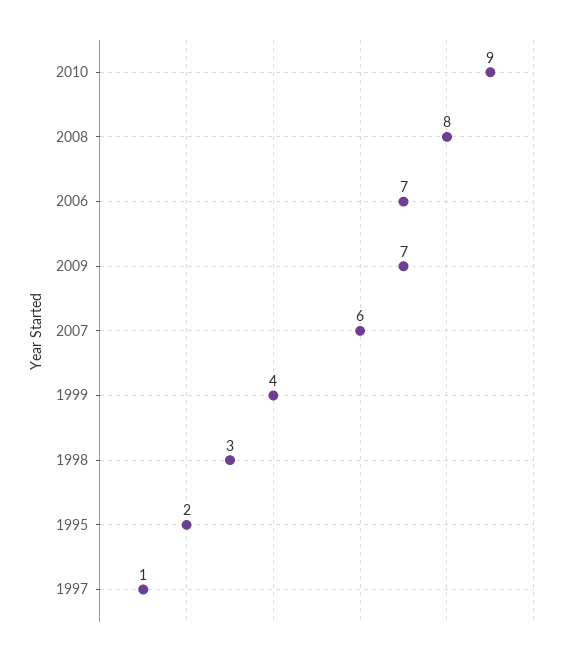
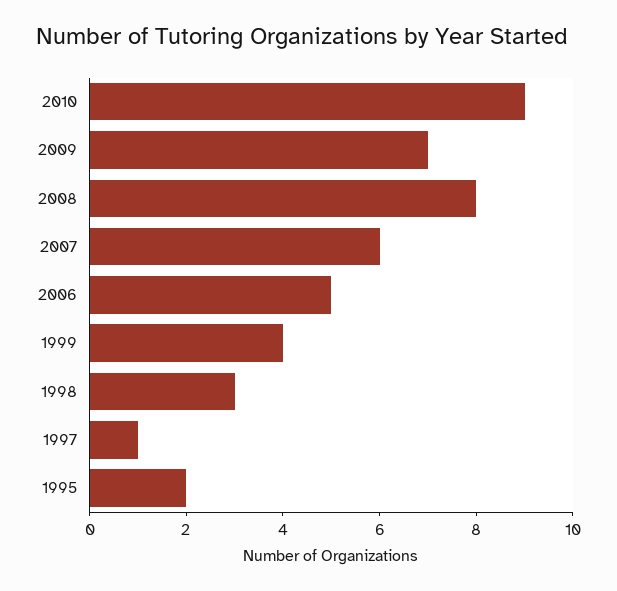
  {
    "2010": 9,
    "2008": 8,
-   "2006": 7,
+   "2006": 5,
    "2009": 7,
    "2007": 6,
    "1999": 4,
    "1998": 3,
    "1995": 2,
    "1997": 1
  }

